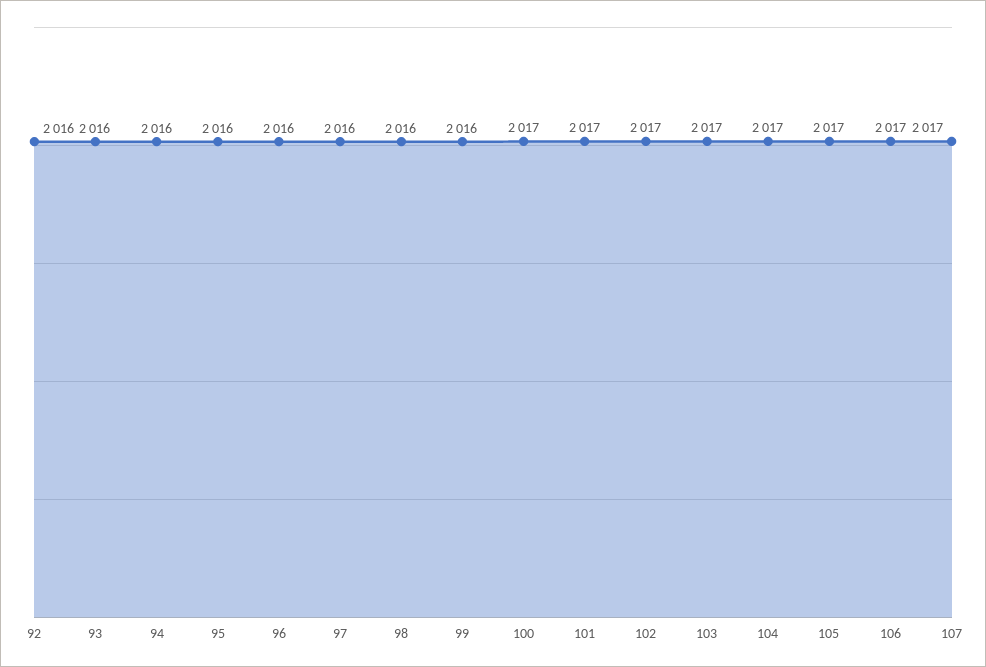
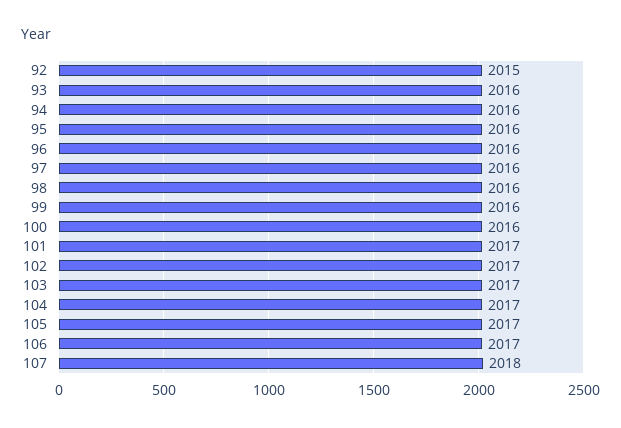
  {
-   "92": 2016,
+   "92": 2015,
    "93": 2016,
    "94": 2016,
    "95": 2016,
    "96": 2016,
    "97": 2016,
    "98": 2016,
    "99": 2016,
-   "100": 2017,
+   "100": 2016,
    "101": 2017,
    "102": 2017,
    "103": 2017,
    "104": 2017,
    "105": 2017,
    "106": 2017,
-   "107": 2017
+   "107": 2018
  }

